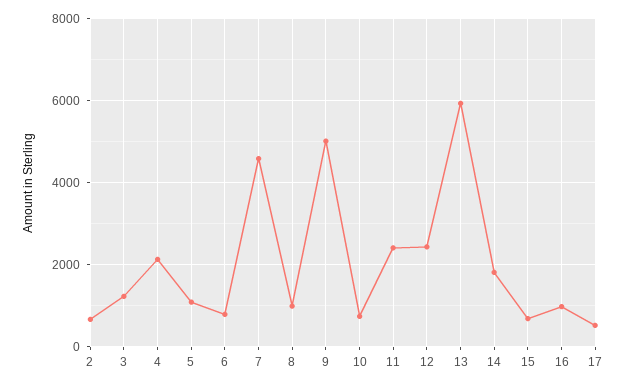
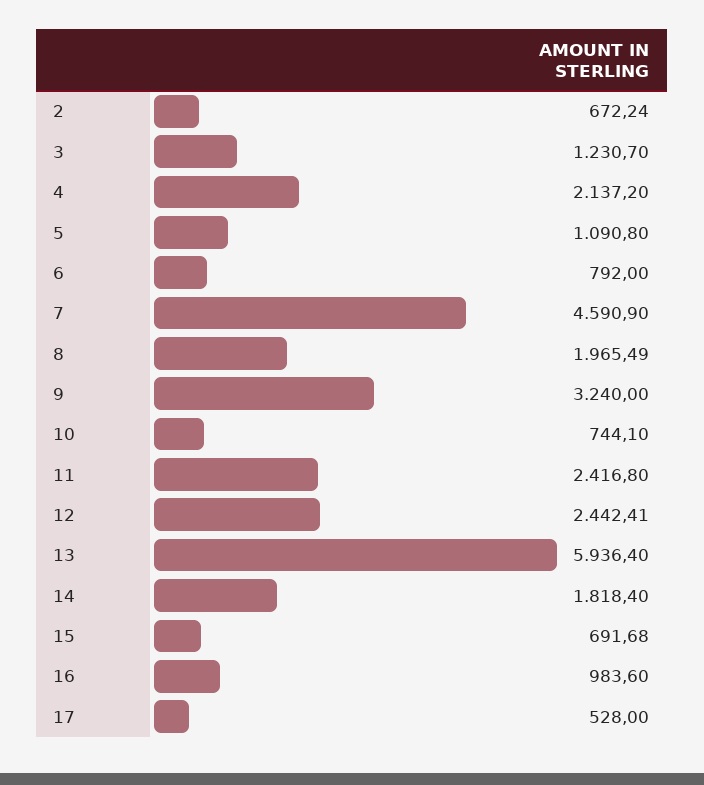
  {
    "2": 672.24,
    "3": 1230.7,
    "4": 2137.2,
    "5": 1090.8,
    "6": 792,
    "7": 4590.9,
-   "8": 1000,
+   "8": 1965.49,
-   "9": 5000,
+   "9": 3240,
    "10": 744.1,
    "11": 2416.8,
    "12": 2442.41,
    "13": 5936.4,
    "14": 1818.4,
    "15": 691.68,
    "16": 983.6,
    "17": 528
  }

